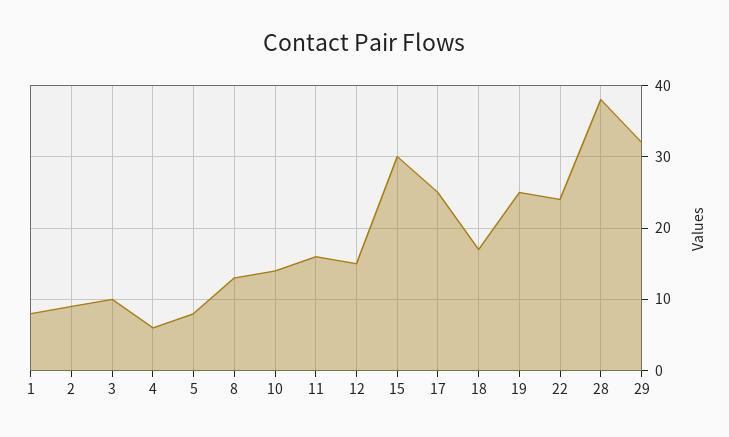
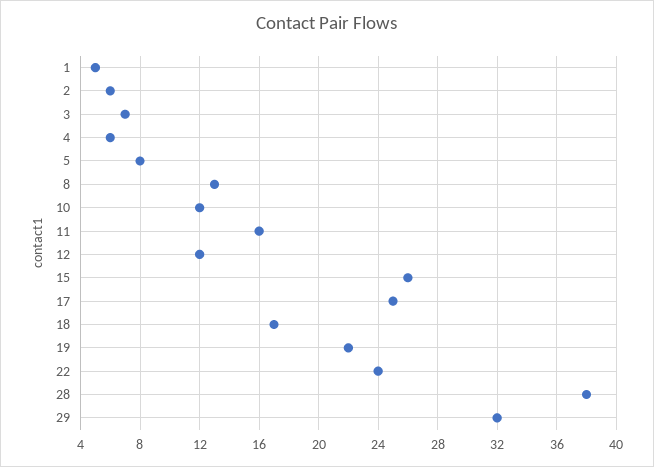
  {
-   "1": 8,
+   "1": 5,
-   "2": 9,
+   "2": 6,
-   "3": 10,
+   "3": 7,
    "4": 6,
    "5": 8,
    "8": 13,
-   "10": 14,
+   "10": 12,
    "11": 16,
-   "12": 15,
+   "12": 12,
-   "15": 30,
+   "15": 26,
    "17": 25,
    "18": 17,
-   "19": 25,
+   "19": 22,
    "22": 24,
    "28": 38,
    "29": 32
  }

